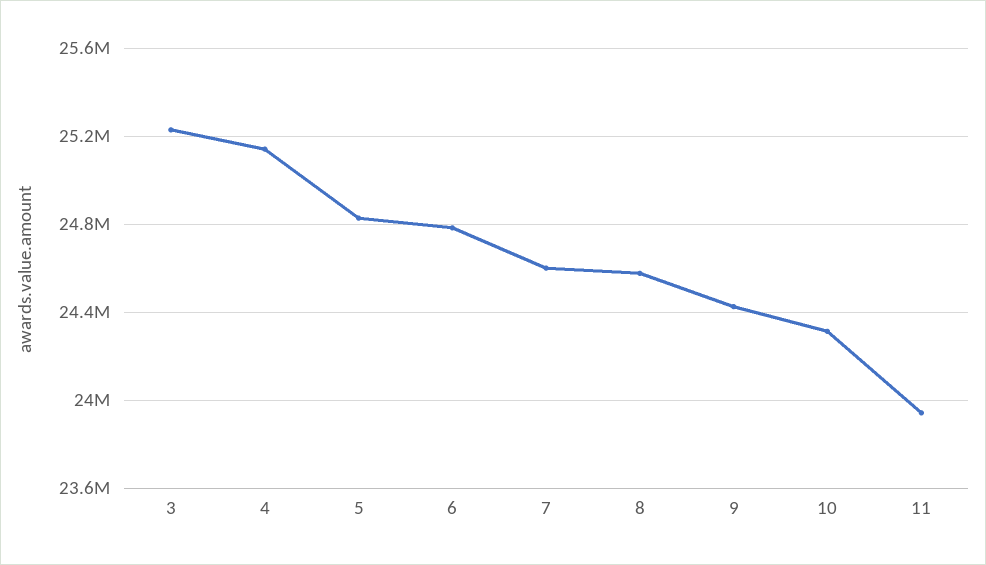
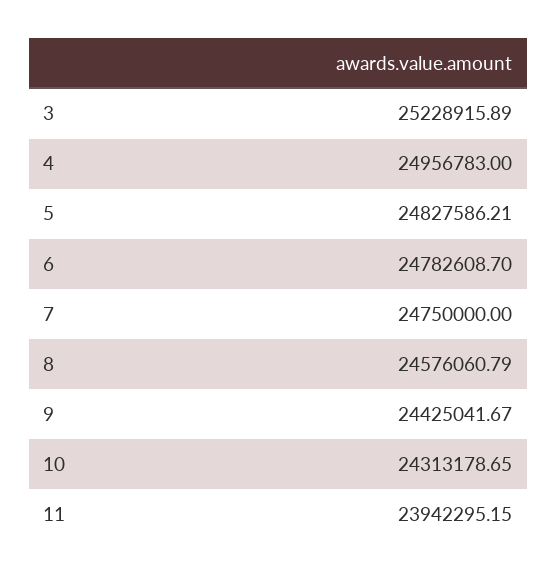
  {
    "3": 25228915.89,
-   "4": 25150000,
+   "4": 24956783,
    "5": 24827586.21,
    "6": 24782608.7,
-   "7": 24600000,
+   "7": 24750000,
    "8": 24576060.79,
    "9": 24425041.67,
    "10": 24313178.65,
    "11": 23942295.15
  }

